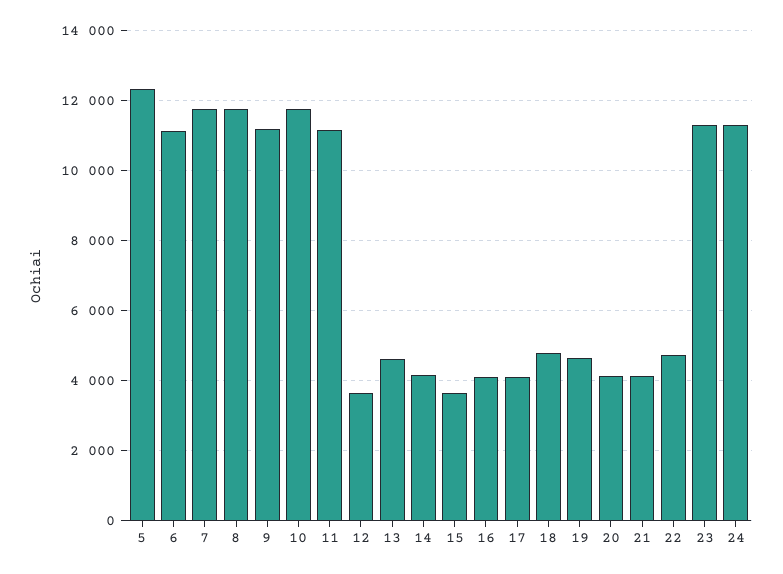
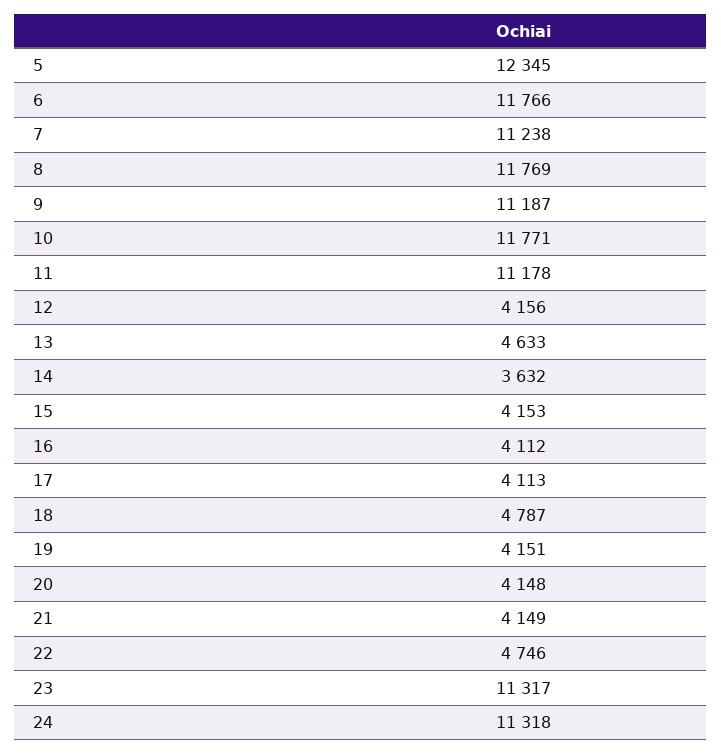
  {
    "5": 12345,
-   "6": 11200,
+   "6": 11766,
-   "7": 11800,
+   "7": 11238,
    "8": 11769,
    "9": 11187,
    "10": 11771,
    "11": 11178,
-   "12": 3600,
+   "12": 4156,
    "13": 4633,
-   "14": 4200,
+   "14": 3632,
-   "15": 3600,
+   "15": 4153,
    "16": 4112,
    "17": 4113,
    "18": 4787,
-   "19": 4600,
+   "19": 4151,
    "20": 4148,
    "21": 4149,
    "22": 4746,
    "23": 11317,
    "24": 11318
  }

